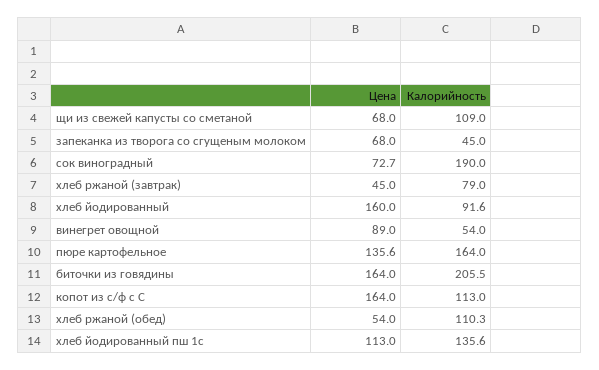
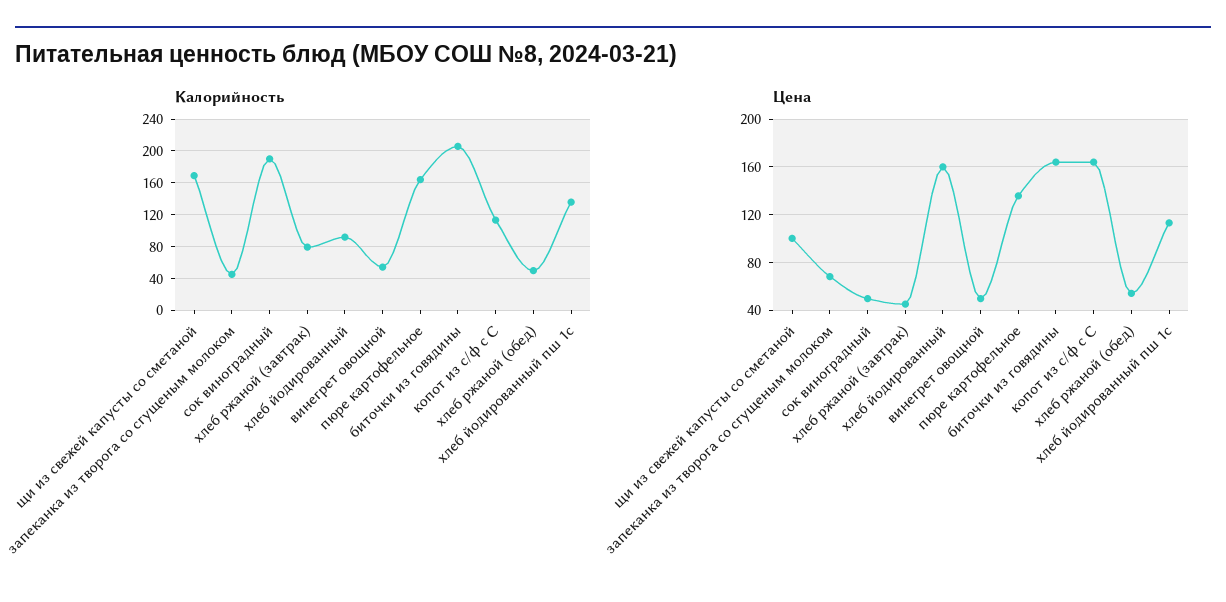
  {
    "Цена": {
-     "щи из свежей капусты со сметаной": 68,
+     "щи из свежей капусты со сметаной": 100,
      "запеканка из творога со сгущеным молоком": 68,
-     "сок виноградный": 72.7,
+     "сок виноградный": 50,
      "хлеб ржаной (завтрак)": 45,
      "хлеб йодированный": 160,
-     "винегрет овощной": 89,
+     "винегрет овощной": 50,
      "пюре картофельное": 135.6,
      "биточки из говядины": 164,
      "копот из с/ф с С": 164,
      "хлеб ржаной (обед)": 54,
      "хлеб йодированный пш 1с": 113
    },
    "Калорийность": {
-     "щи из свежей капусты со сметаной": 109,
+     "щи из свежей капусты со сметаной": 170,
      "запеканка из творога со сгущеным молоком": 45,
      "сок виноградный": 190,
      "хлеб ржаной (завтрак)": 79,
      "хлеб йодированный": 91.6,
      "винегрет овощной": 54,
      "пюре картофельное": 164,
      "биточки из говядины": 205.5,
      "копот из с/ф с С": 113,
-     "хлеб ржаной (обед)": 110.3,
+     "хлеб ржаной (обед)": 50,
      "хлеб йодированный пш 1с": 135.6
    }
  }

